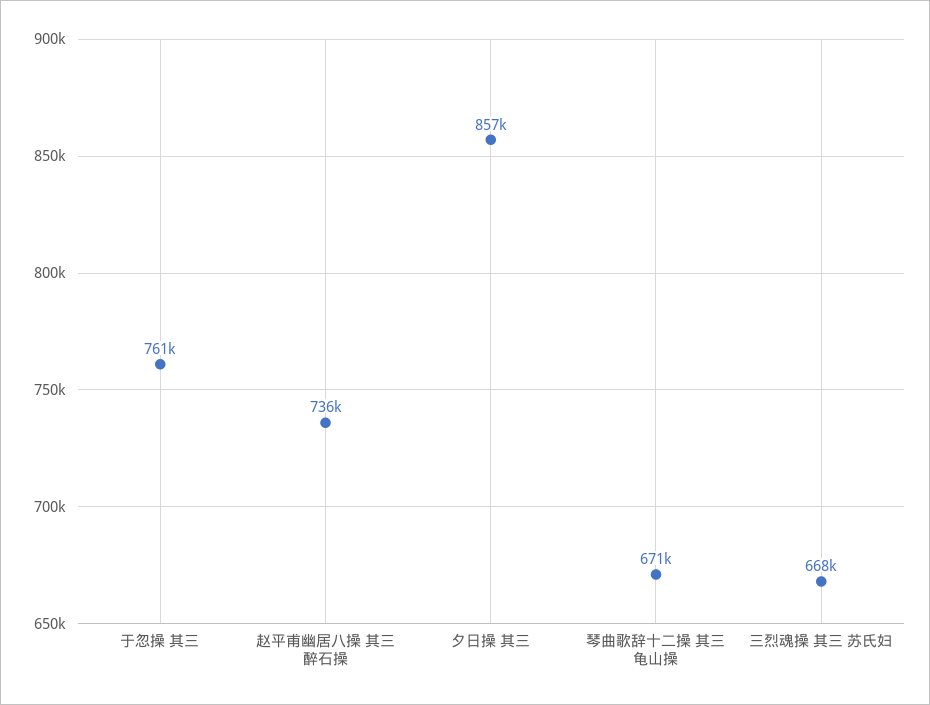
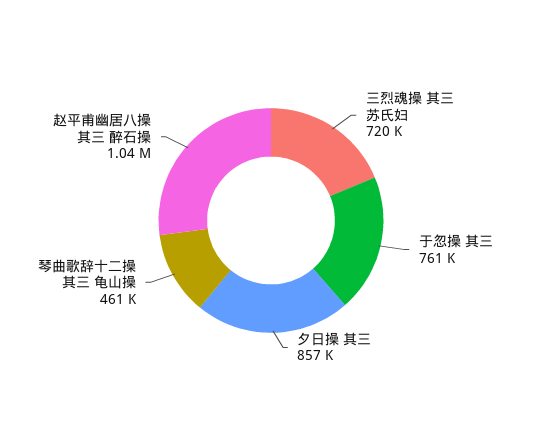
  {
    "于忽操 其三": 761000,
-   "赵平甫幽居八操 其三 醉石操": 736000,
+   "赵平甫幽居八操 其三 醉石操": 1040000,
    "夕日操 其三": 857000,
-   "琴曲歌辞十二操 其三 龟山操": 671000,
+   "琴曲歌辞十二操 其三 龟山操": 461000,
-   "三烈魂操 其三 苏氏妇": 668000
+   "三烈魂操 其三 苏氏妇": 720000
  }

